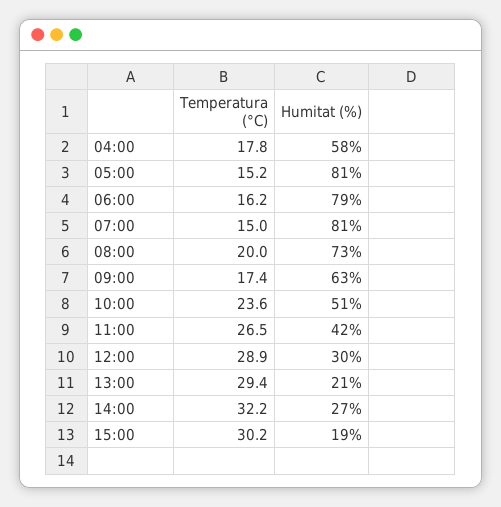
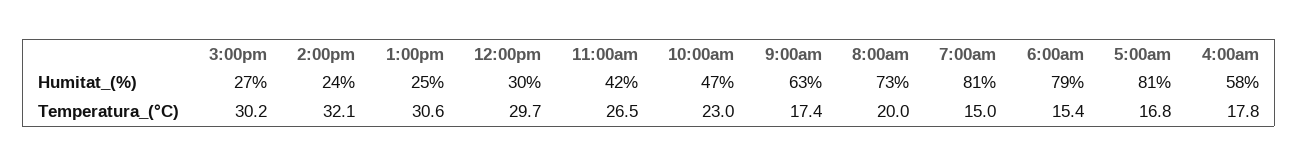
  {
    "Temperatura (°C)": {
      "04:00": 17.8,
-     "05:00": 15.2,
+     "05:00": 16.8,
-     "06:00": 16.2,
+     "06:00": 15.4,
      "07:00": 15,
      "08:00": 20,
      "09:00": 17.4,
-     "10:00": 23.6,
+     "10:00": 23,
      "11:00": 26.5,
-     "12:00": 28.9,
+     "12:00": 29.7,
-     "13:00": 29.4,
+     "13:00": 30.6,
-     "14:00": 32.2,
+     "14:00": 32.1,
      "15:00": 30.2
    },
    "Humitat (%)": {
      "04:00": 58,
      "05:00": 81,
      "06:00": 79,
      "07:00": 81,
      "08:00": 73,
      "09:00": 63,
-     "10:00": 51,
+     "10:00": 47,
      "11:00": 42,
      "12:00": 30,
-     "13:00": 21,
+     "13:00": 25,
-     "14:00": 27,
+     "14:00": 24,
-     "15:00": 19
+     "15:00": 27
    }
  }

